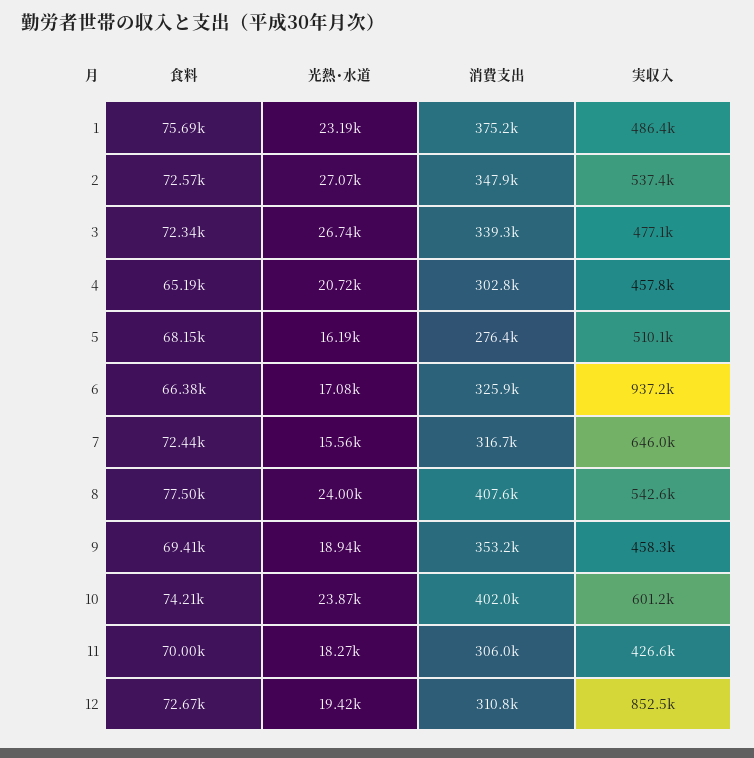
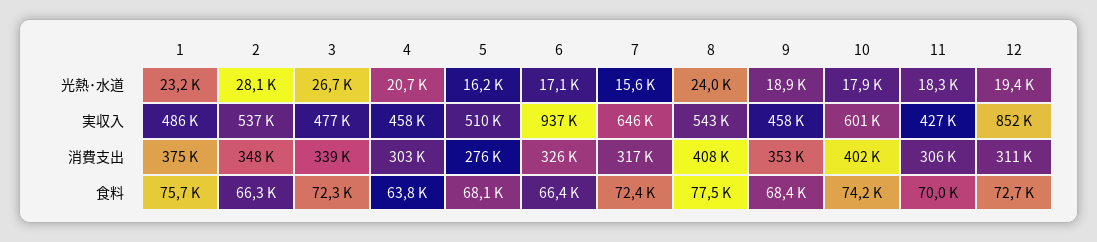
  {
    "食料": {
      "1": 75690,
-     "2": 72570,
+     "2": 66300,
      "3": 72340,
-     "4": 65190,
+     "4": 63800,
      "5": 68150,
      "6": 66380,
      "7": 72440,
      "8": 77500,
-     "9": 69410,
+     "9": 68400,
      "10": 74210,
      "11": 70000,
      "12": 72670
    },
    "光熱･水道": {
      "1": 23190,
-     "2": 27070,
+     "2": 28100,
      "3": 26740,
      "4": 20720,
      "5": 16190,
      "6": 17080,
      "7": 15560,
      "8": 24000,
      "9": 18940,
-     "10": 23870,
+     "10": 17900,
      "11": 18270,
      "12": 19420
    },
    "消費支出": {
      "1": 375200,
      "2": 347900,
      "3": 339300,
      "4": 302800,
      "5": 276400,
      "6": 325900,
      "7": 316700,
      "8": 407600,
      "9": 353200,
      "10": 402000,
      "11": 306000,
      "12": 310800
    },
    "実収入": {
      "1": 486400,
      "2": 537400,
      "3": 477100,
      "4": 457800,
      "5": 510100,
      "6": 937200,
      "7": 646000,
      "8": 542600,
      "9": 458300,
      "10": 601200,
      "11": 426600,
      "12": 852500
    }
  }

